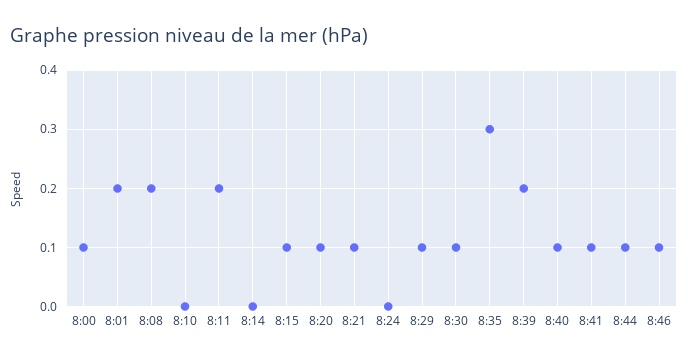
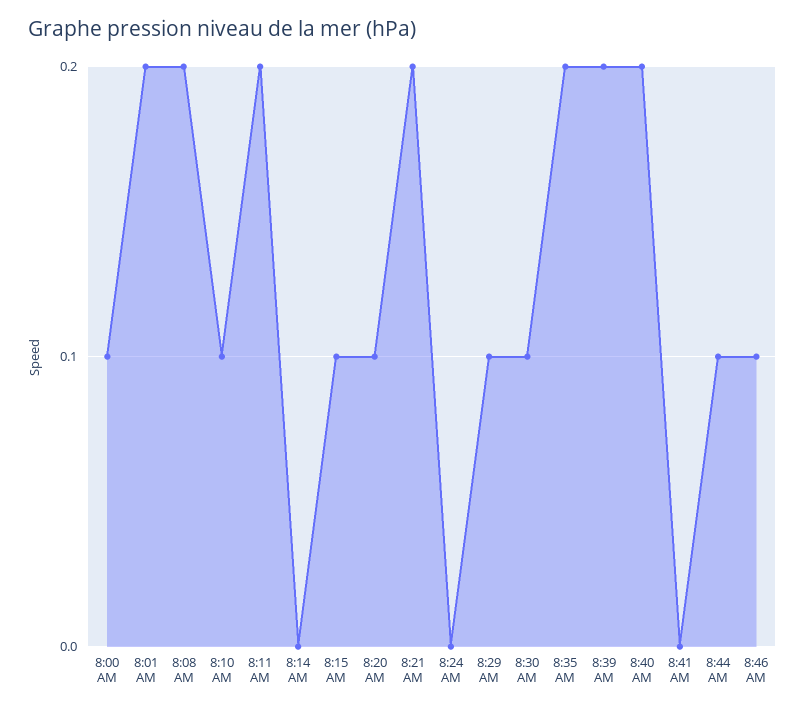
  {
    "8:00": 0.1,
    "8:01": 0.2,
    "8:08": 0.2,
-   "8:10": 0,
+   "8:10": 0.1,
    "8:11": 0.2,
    "8:14": 0,
    "8:15": 0.1,
    "8:20": 0.1,
-   "8:21": 0.1,
+   "8:21": 0.2,
    "8:24": 0,
    "8:29": 0.1,
    "8:30": 0.1,
-   "8:35": 0.3,
+   "8:35": 0.2,
    "8:39": 0.2,
-   "8:40": 0.1,
+   "8:40": 0.2,
-   "8:41": 0.1,
+   "8:41": 0,
    "8:44": 0.1,
    "8:46": 0.1
  }

